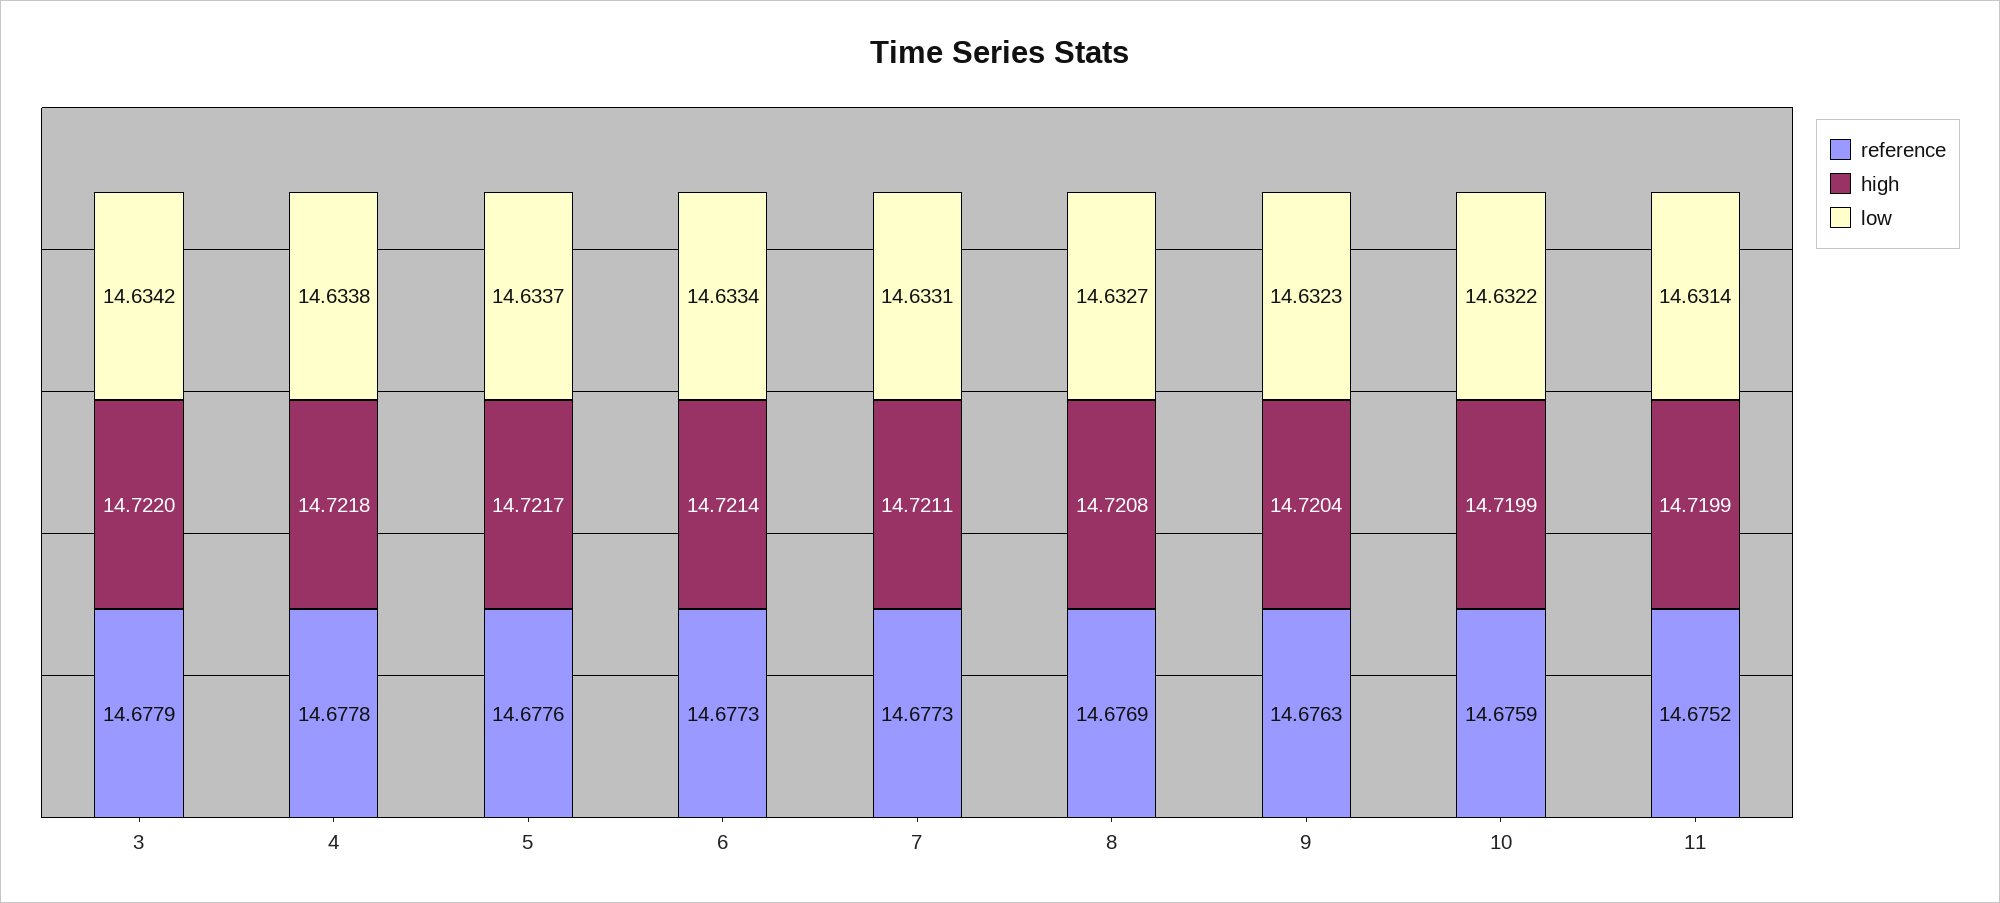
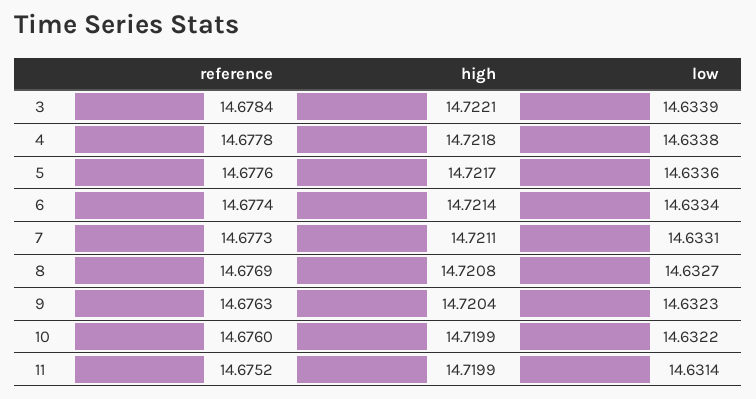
  {
    "reference": {
-     "3": 14.6779,
+     "3": 14.6784,
      "4": 14.6778,
      "5": 14.6776,
-     "6": 14.6773,
+     "6": 14.6774,
      "7": 14.6773,
      "8": 14.6769,
      "9": 14.6763,
-     "10": 14.6759,
+     "10": 14.676,
      "11": 14.6752
    },
    "high": {
-     "3": 14.722,
+     "3": 14.7221,
      "4": 14.7218,
      "5": 14.7217,
      "6": 14.7214,
      "7": 14.7211,
      "8": 14.7208,
      "9": 14.7204,
      "10": 14.7199,
      "11": 14.7199
    },
    "low": {
-     "3": 14.6342,
+     "3": 14.6339,
      "4": 14.6338,
-     "5": 14.6337,
+     "5": 14.6336,
      "6": 14.6334,
      "7": 14.6331,
      "8": 14.6327,
      "9": 14.6323,
      "10": 14.6322,
      "11": 14.6314
    }
  }

